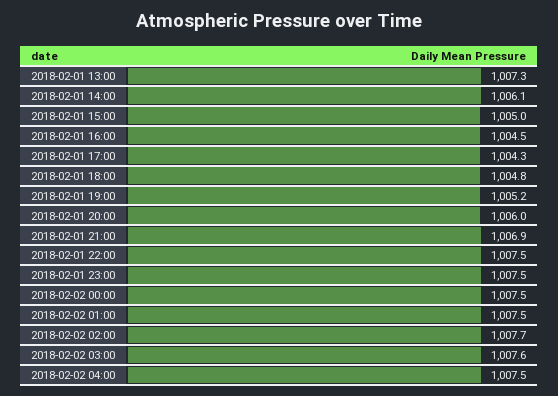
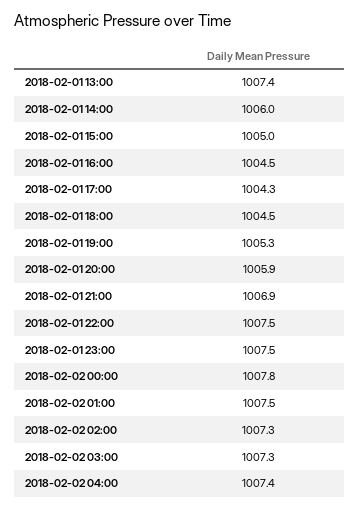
  {
-   "2018-02-01 13:00": 1007.3,
+   "2018-02-01 13:00": 1007.4,
-   "2018-02-01 14:00": 1006.1,
+   "2018-02-01 14:00": 1006,
    "2018-02-01 15:00": 1005,
    "2018-02-01 16:00": 1004.5,
    "2018-02-01 17:00": 1004.3,
-   "2018-02-01 18:00": 1004.8,
+   "2018-02-01 18:00": 1004.5,
-   "2018-02-01 19:00": 1005.2,
+   "2018-02-01 19:00": 1005.3,
-   "2018-02-01 20:00": 1006,
+   "2018-02-01 20:00": 1005.9,
    "2018-02-01 21:00": 1006.9,
    "2018-02-01 22:00": 1007.5,
    "2018-02-01 23:00": 1007.5,
-   "2018-02-02 00:00": 1007.5,
+   "2018-02-02 00:00": 1007.8,
    "2018-02-02 01:00": 1007.5,
-   "2018-02-02 02:00": 1007.7,
+   "2018-02-02 02:00": 1007.3,
-   "2018-02-02 03:00": 1007.6,
+   "2018-02-02 03:00": 1007.3,
-   "2018-02-02 04:00": 1007.5
+   "2018-02-02 04:00": 1007.4
  }

